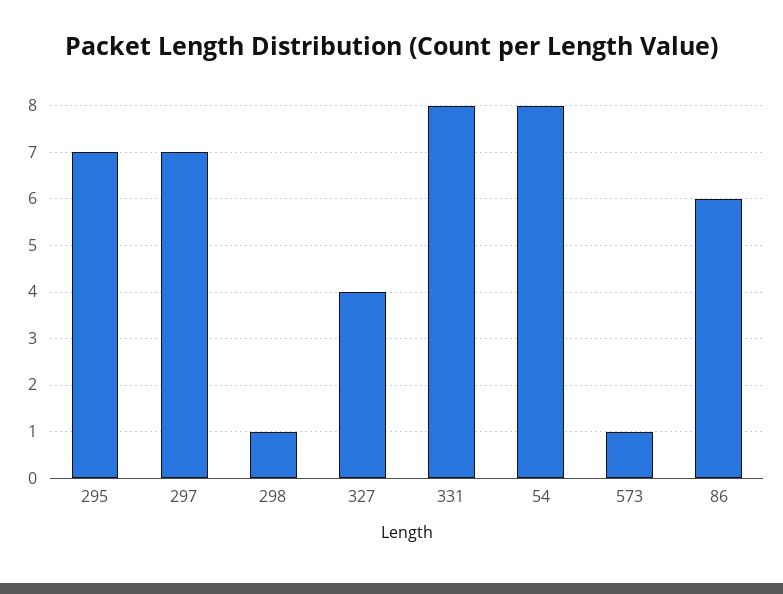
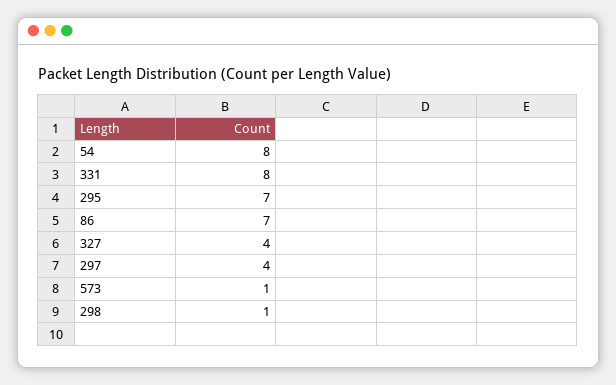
  {
    "295": 7,
-   "297": 7,
+   "297": 4,
    "298": 1,
    "327": 4,
    "331": 8,
    "54": 8,
    "573": 1,
-   "86": 6
+   "86": 7
  }

